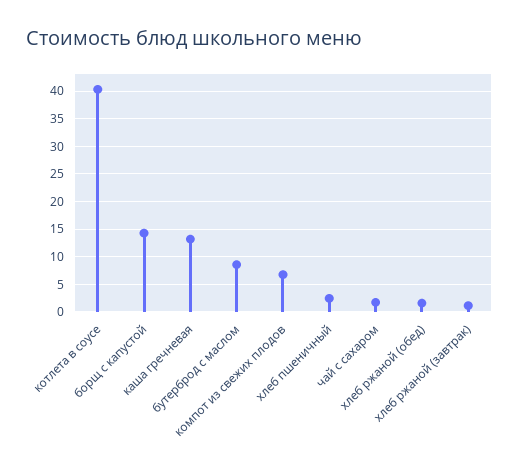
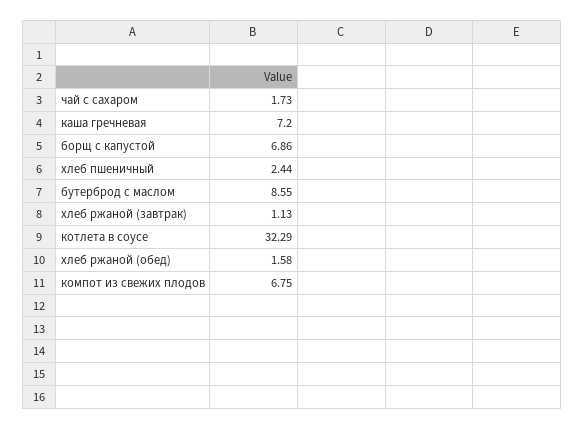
  {
-   "котлета в соусе": 40,
+   "котлета в соусе": 32.29,
-   "борщ с капустой": 15,
+   "борщ с капустой": 6.86,
-   "каша гречневая": 12.5,
+   "каша гречневая": 7.2,
    "бутерброд с маслом": 8.55,
    "компот из свежих плодов": 6.75,
    "хлеб пшеничный": 2.44,
    "чай с сахаром": 1.73,
    "хлеб ржаной (обед)": 1.58,
    "хлеб ржаной (завтрак)": 1.13
  }

